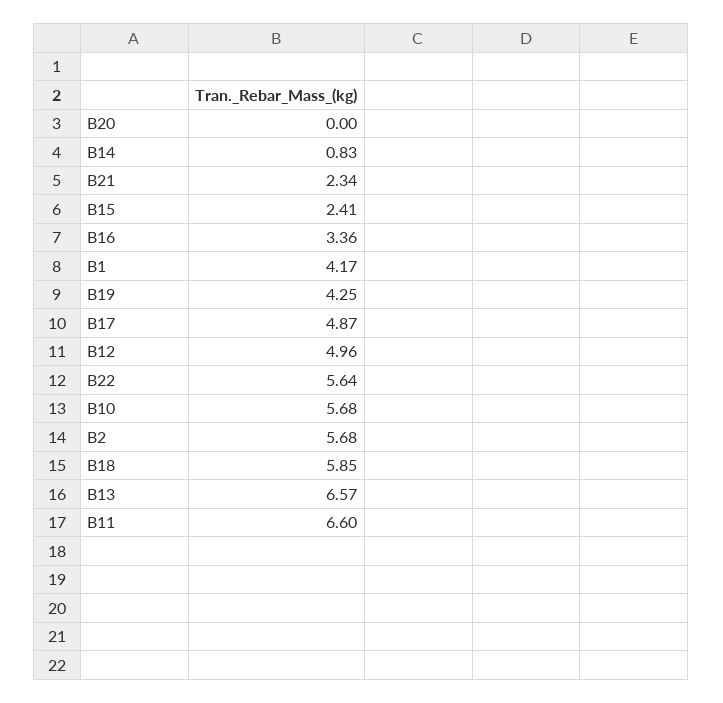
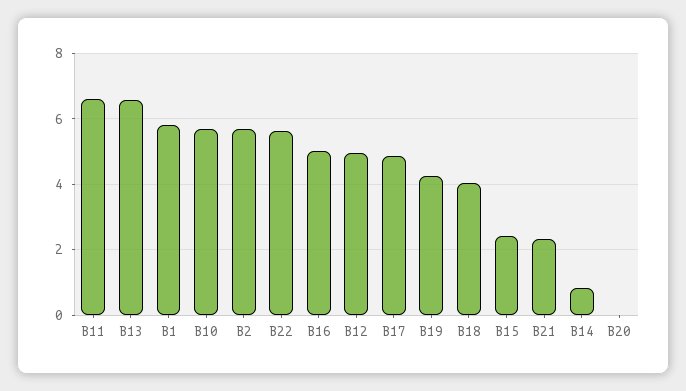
  {
    "B20": 0,
    "B14": 0.83,
    "B21": 2.34,
    "B15": 2.41,
-   "B16": 3.36,
+   "B16": 5,
-   "B1": 4.17,
+   "B1": 5.8,
    "B19": 4.25,
    "B17": 4.87,
    "B12": 4.96,
    "B22": 5.64,
    "B10": 5.68,
    "B2": 5.68,
-   "B18": 5.85,
+   "B18": 4,
    "B13": 6.57,
    "B11": 6.6
  }

